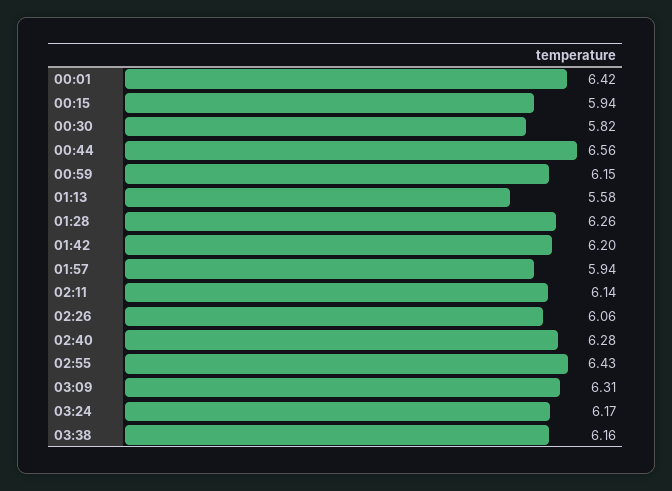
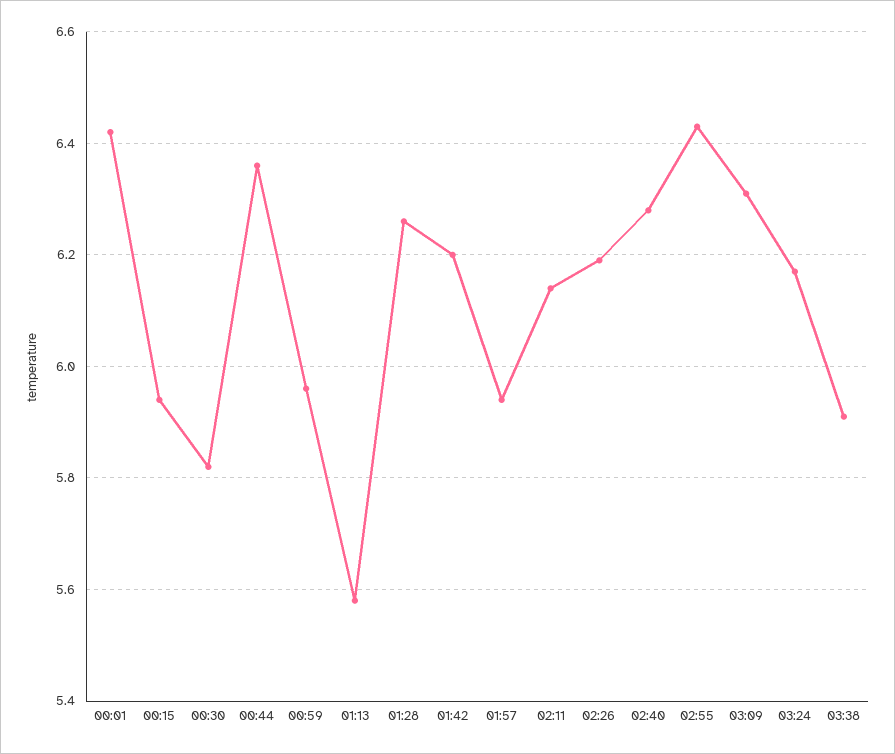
  {
    "00:01": 6.42,
    "00:15": 5.94,
    "00:30": 5.82,
-   "00:44": 6.56,
+   "00:44": 6.35,
-   "00:59": 6.15,
+   "00:59": 5.95,
    "01:13": 5.58,
    "01:28": 6.26,
    "01:42": 6.2,
    "01:57": 5.94,
    "02:11": 6.14,
-   "02:26": 6.06,
+   "02:26": 6.2,
    "02:40": 6.28,
    "02:55": 6.43,
    "03:09": 6.31,
    "03:24": 6.17,
-   "03:38": 6.16
+   "03:38": 5.9
  }

